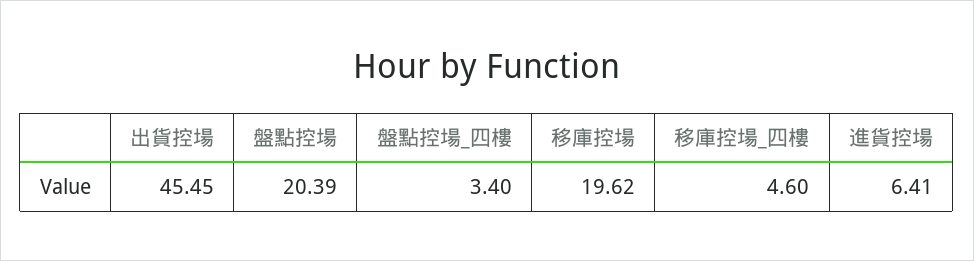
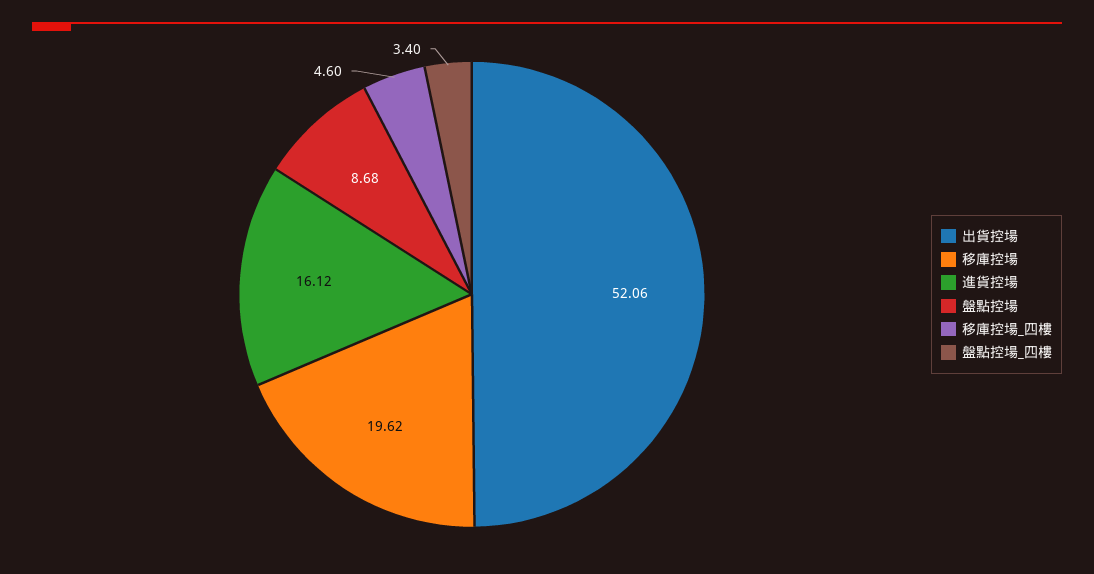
  {
-   "出貨控場": 45.45,
+   "出貨控場": 52.06,
-   "盤點控場": 20.39,
+   "盤點控場": 8.68,
    "盤點控場_四樓": 3.4,
    "移庫控場": 19.62,
    "移庫控場_四樓": 4.6,
-   "進貨控場": 6.41
+   "進貨控場": 16.12
  }

